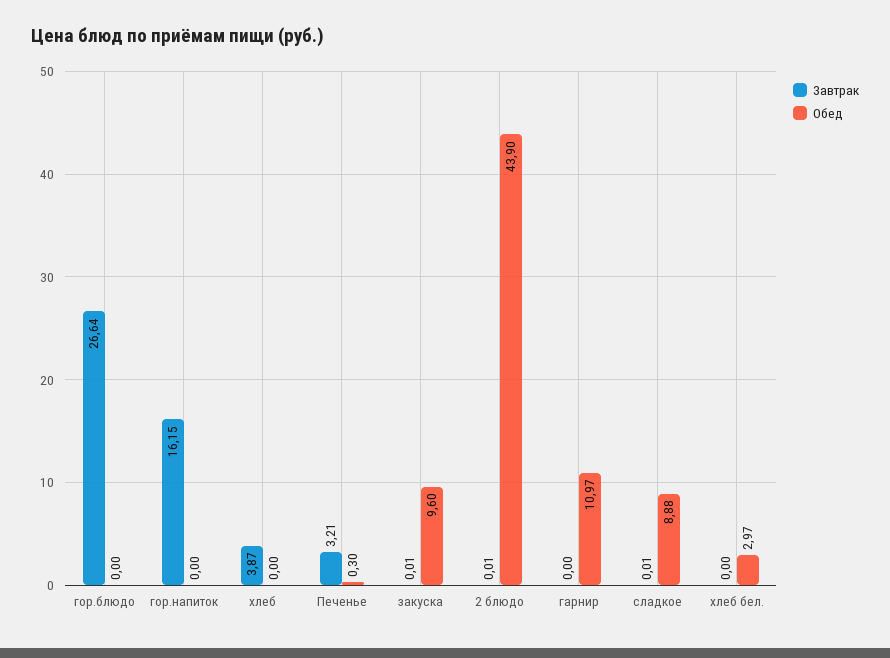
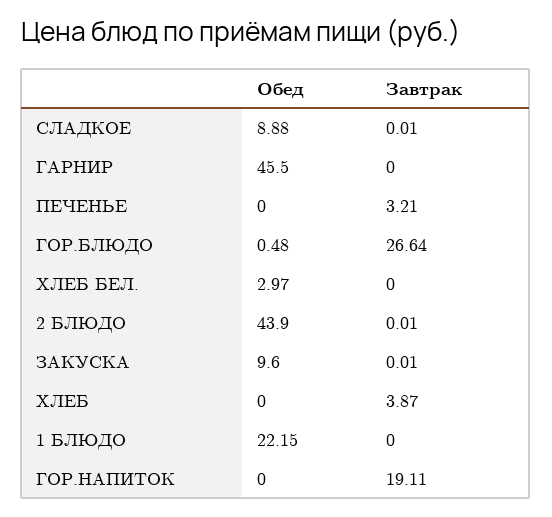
  {
    "Завтрак": {
      "гор.блюдо": 26.64,
-     "гор.напиток": 16.15,
+     "гор.напиток": 19.11,
      "хлеб": 3.87,
      "Печенье": 3.21,
      "закуска": 0.01,
      "2 блюдо": 0.01,
      "гарнир": 0,
      "сладкое": 0.01,
-     "хлеб бел.": 0
+     "хлеб бел.": 0,
+     "1 БЛЮДО": 0
    },
    "Обед": {
-     "гор.блюдо": 0,
+     "гор.блюдо": 0.48,
      "гор.напиток": 0,
      "хлеб": 0,
-     "Печенье": 0.3,
+     "Печенье": 0,
      "закуска": 9.6,
      "2 блюдо": 43.9,
-     "гарнир": 10.97,
+     "гарнир": 45.5,
      "сладкое": 8.88,
-     "хлеб бел.": 2.97
+     "хлеб бел.": 2.97,
+     "1 БЛЮДО": 22.15
    }
  }

